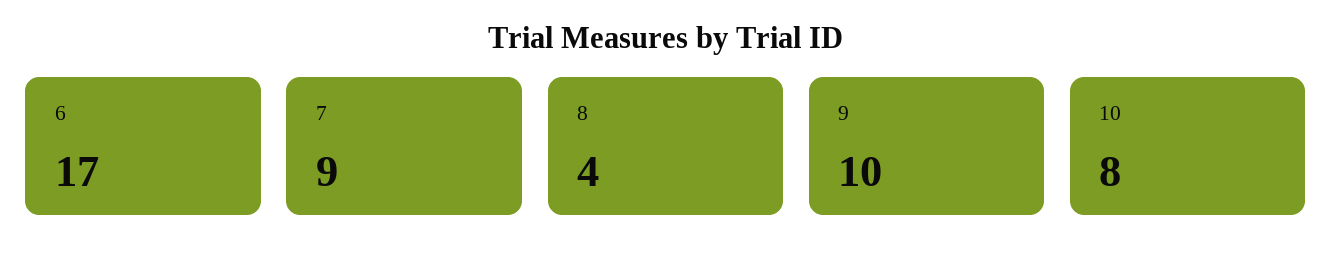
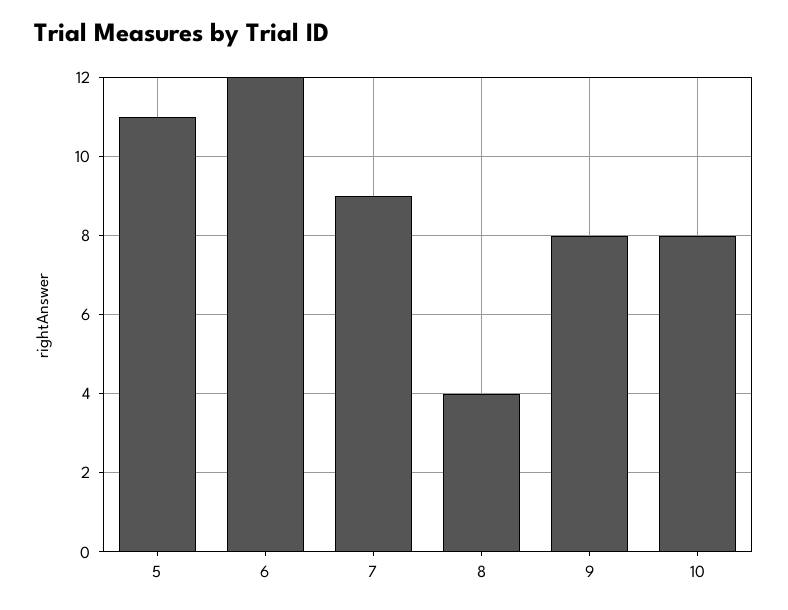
  {
-   "6": 17,
+   "6": 12,
    "7": 9,
    "8": 4,
-   "9": 10,
+   "9": 8,
-   "10": 8
+   "10": 8,
+   "5": 11
  }

